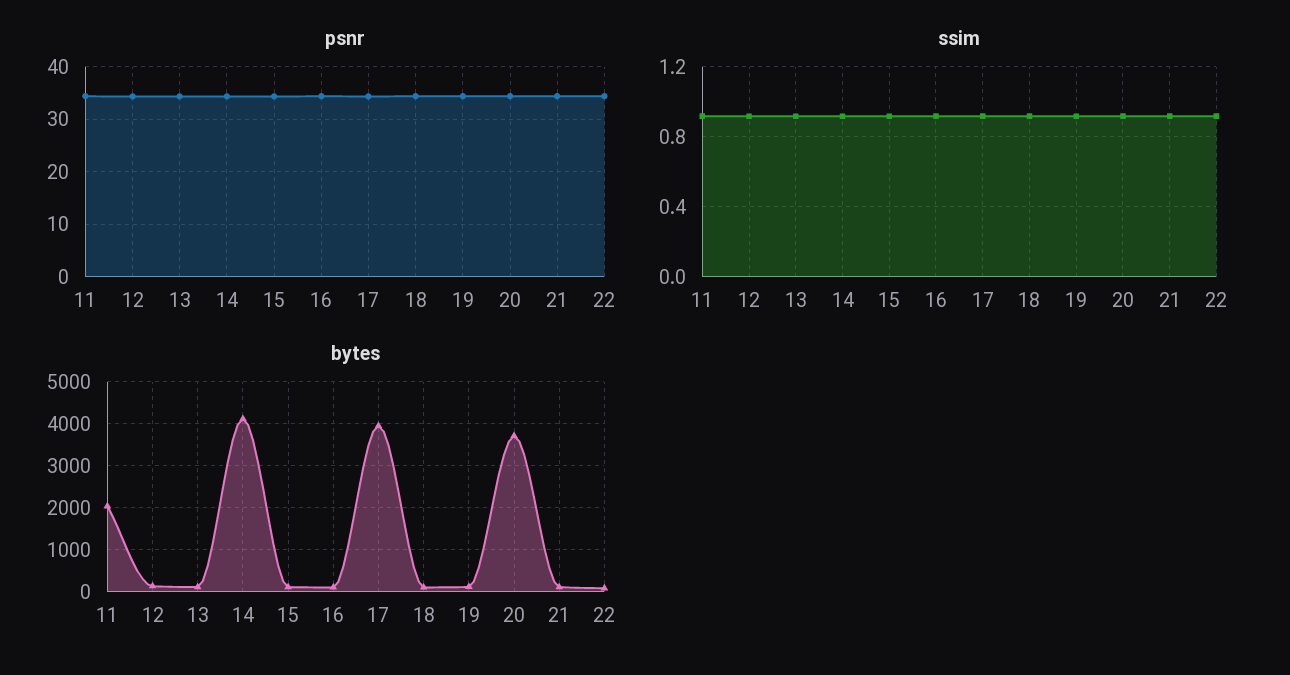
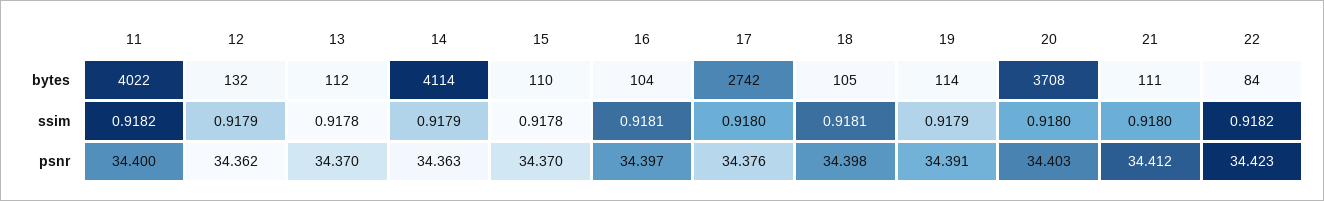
  {
    "psnr": {
      "11": 34.4,
      "12": 34.362,
      "13": 34.37,
      "14": 34.363,
      "15": 34.37,
      "16": 34.397,
      "17": 34.376,
      "18": 34.398,
      "19": 34.391,
      "20": 34.403,
      "21": 34.412,
      "22": 34.423
    },
    "ssim": {
      "11": 0.9182,
      "12": 0.9179,
      "13": 0.9178,
      "14": 0.9179,
      "15": 0.9178,
      "16": 0.9181,
      "17": 0.918,
      "18": 0.9181,
      "19": 0.9179,
      "20": 0.918,
      "21": 0.918,
      "22": 0.9182
    },
    "bytes": {
-     "11": 2000,
+     "11": 4022,
      "12": 132,
      "13": 112,
      "14": 4114,
      "15": 110,
      "16": 104,
-     "17": 4000,
+     "17": 2742,
      "18": 105,
      "19": 114,
      "20": 3708,
      "21": 111,
      "22": 84
    }
  }

